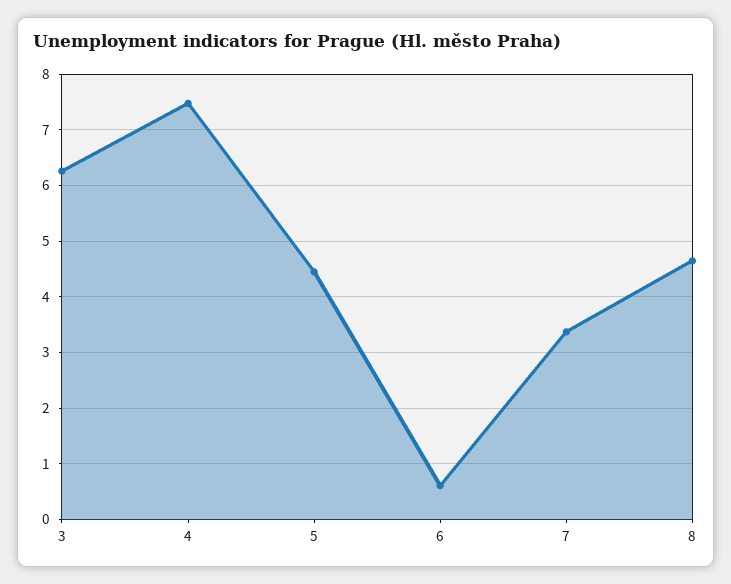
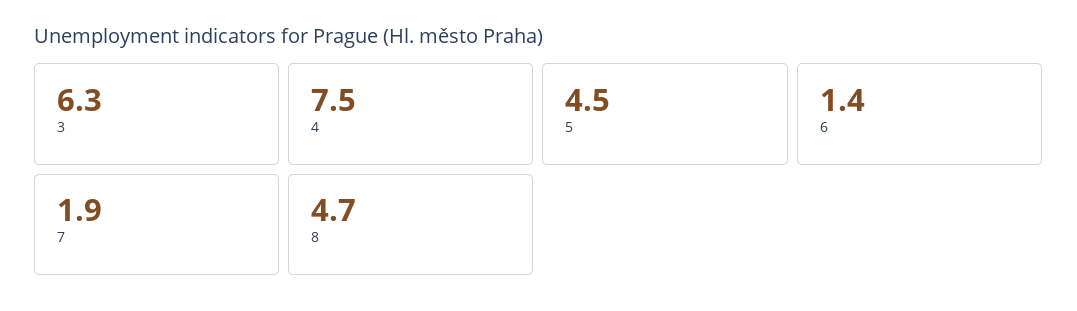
  {
    "3": 6.3,
    "4": 7.5,
    "5": 4.5,
-   "6": 0.6,
+   "6": 1.4,
-   "7": 3.4,
+   "7": 1.9,
    "8": 4.7
  }

